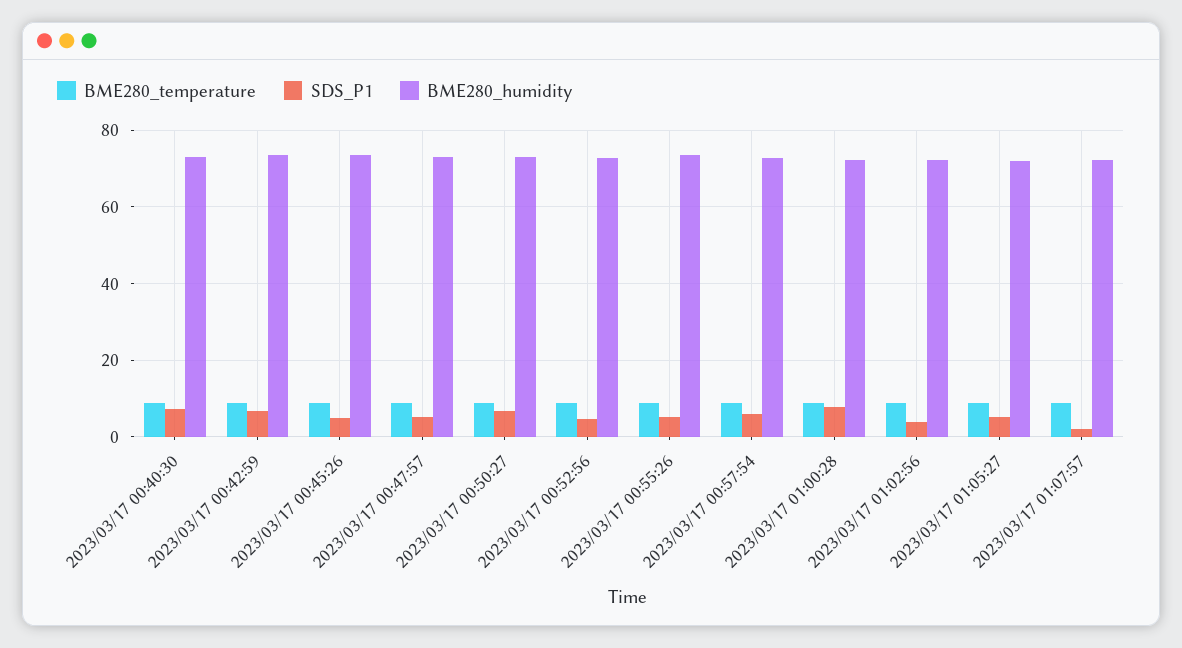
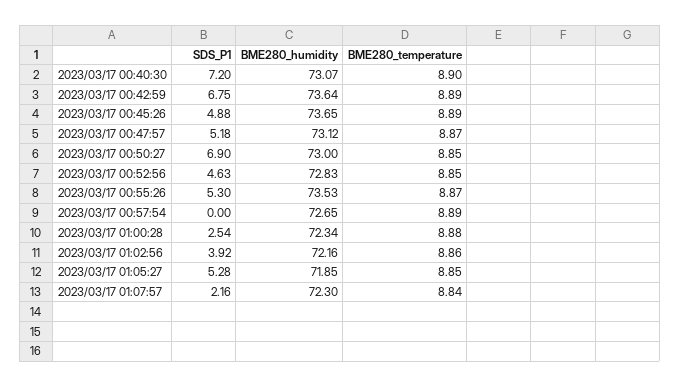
  {
    "BME280_temperature": {
      "2023/03/17 00:40:30": 8.9,
      "2023/03/17 00:42:59": 8.89,
      "2023/03/17 00:45:26": 8.89,
      "2023/03/17 00:47:57": 8.87,
      "2023/03/17 00:50:27": 8.85,
      "2023/03/17 00:52:56": 8.85,
      "2023/03/17 00:55:26": 8.87,
      "2023/03/17 00:57:54": 8.89,
      "2023/03/17 01:00:28": 8.88,
      "2023/03/17 01:02:56": 8.86,
      "2023/03/17 01:05:27": 8.85,
      "2023/03/17 01:07:57": 8.84
    },
    "SDS_P1": {
      "2023/03/17 00:40:30": 7.2,
      "2023/03/17 00:42:59": 6.75,
      "2023/03/17 00:45:26": 4.88,
      "2023/03/17 00:47:57": 5.18,
      "2023/03/17 00:50:27": 6.9,
      "2023/03/17 00:52:56": 4.63,
      "2023/03/17 00:55:26": 5.3,
-     "2023/03/17 00:57:54": 6,
+     "2023/03/17 00:57:54": 0,
-     "2023/03/17 01:00:28": 8,
+     "2023/03/17 01:00:28": 2.54,
      "2023/03/17 01:02:56": 3.92,
      "2023/03/17 01:05:27": 5.28,
      "2023/03/17 01:07:57": 2.16
    },
    "BME280_humidity": {
      "2023/03/17 00:40:30": 73.07,
      "2023/03/17 00:42:59": 73.64,
      "2023/03/17 00:45:26": 73.65,
      "2023/03/17 00:47:57": 73.12,
      "2023/03/17 00:50:27": 73,
      "2023/03/17 00:52:56": 72.83,
      "2023/03/17 00:55:26": 73.53,
      "2023/03/17 00:57:54": 72.65,
      "2023/03/17 01:00:28": 72.34,
      "2023/03/17 01:02:56": 72.16,
      "2023/03/17 01:05:27": 71.85,
      "2023/03/17 01:07:57": 72.3
    }
  }

